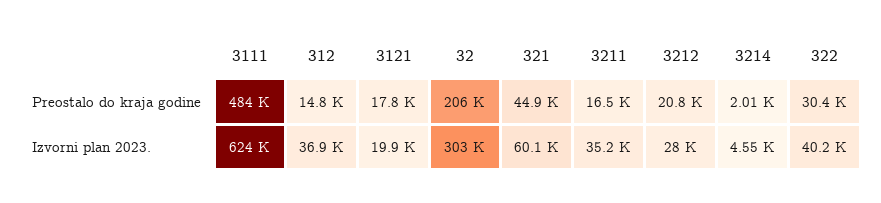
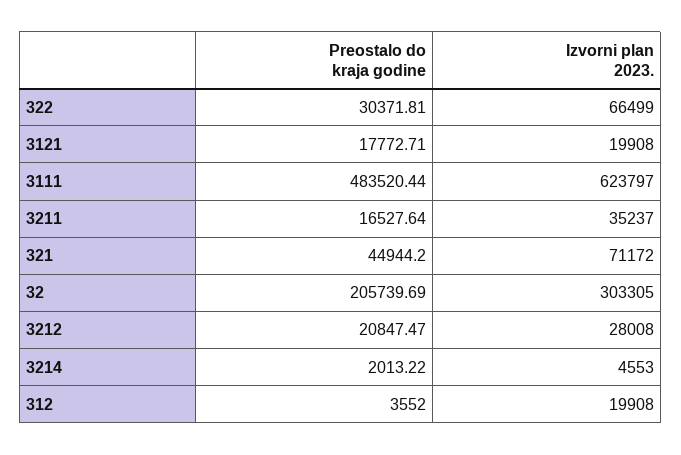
  {
    "3111": {
      "Preostalo do kraja godine": 483520.44,
      "Izvorni plan 2023.": 623797
    },
    "312": {
-     "Preostalo do kraja godine": 14800,
+     "Preostalo do kraja godine": 3552,
-     "Izvorni plan 2023.": 36900
+     "Izvorni plan 2023.": 19908
    },
    "3121": {
      "Preostalo do kraja godine": 17772.71,
      "Izvorni plan 2023.": 19908
    },
    "32": {
      "Preostalo do kraja godine": 205739.69,
      "Izvorni plan 2023.": 303305
    },
    "321": {
      "Preostalo do kraja godine": 44944.2,
-     "Izvorni plan 2023.": 60100
+     "Izvorni plan 2023.": 71172
    },
    "3211": {
      "Preostalo do kraja godine": 16527.64,
      "Izvorni plan 2023.": 35237
    },
    "3212": {
      "Preostalo do kraja godine": 20847.47,
      "Izvorni plan 2023.": 28008
    },
    "3214": {
      "Preostalo do kraja godine": 2013.22,
      "Izvorni plan 2023.": 4553
    },
    "322": {
      "Preostalo do kraja godine": 30371.81,
-     "Izvorni plan 2023.": 40200
+     "Izvorni plan 2023.": 66499
    }
  }

